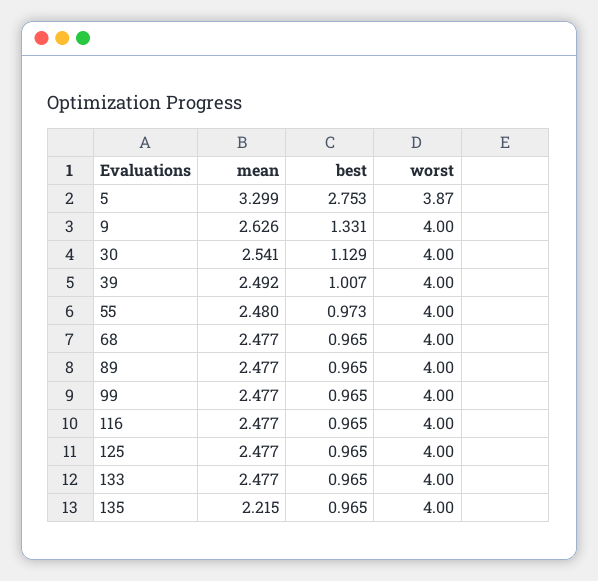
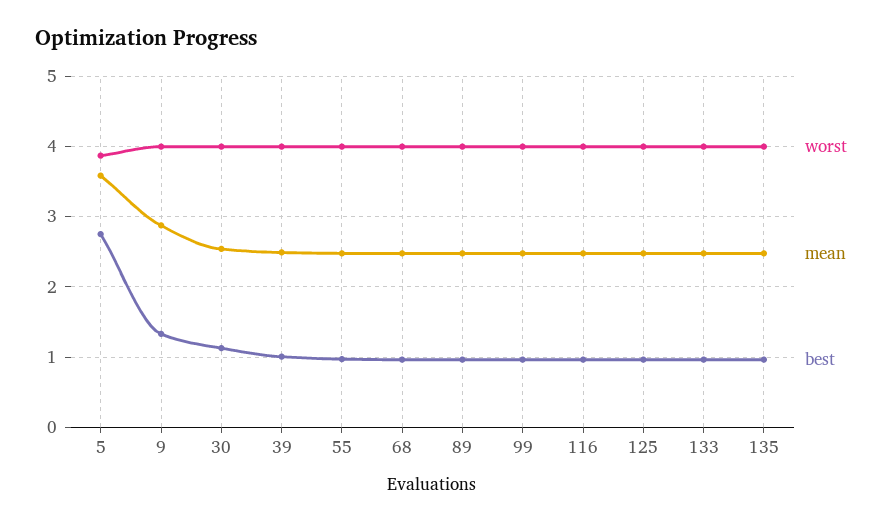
  {
    "mean": {
-     "5": 3.299,
+     "5": 3.6,
-     "9": 2.626,
+     "9": 2.9,
      "30": 2.541,
      "39": 2.492,
      "55": 2.48,
      "68": 2.477,
      "89": 2.477,
      "99": 2.477,
      "116": 2.477,
      "125": 2.477,
      "133": 2.477,
-     "135": 2.215
+     "135": 2.5
    },
    "best": {
      "5": 2.753,
      "9": 1.331,
      "30": 1.129,
      "39": 1.007,
      "55": 0.973,
      "68": 0.965,
      "89": 0.965,
      "99": 0.965,
      "116": 0.965,
      "125": 0.965,
      "133": 0.965,
      "135": 0.965
    },
    "worst": {
      "5": 3.87,
      "9": 4,
      "30": 4,
      "39": 4,
      "55": 4,
      "68": 4,
      "89": 4,
      "99": 4,
      "116": 4,
      "125": 4,
      "133": 4,
      "135": 4
    }
  }

